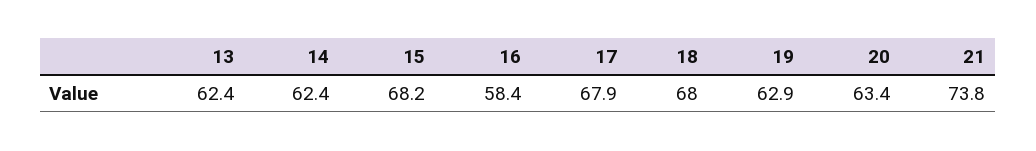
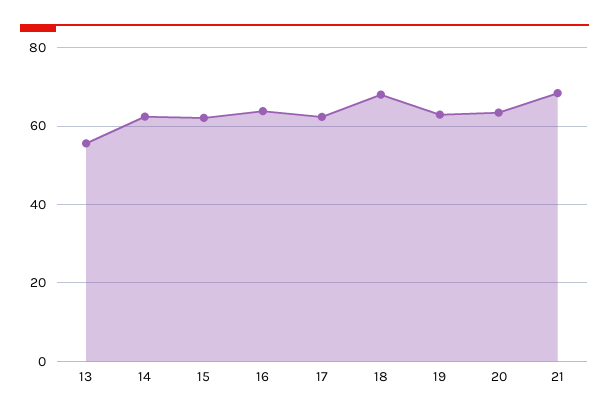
  {
-   "13": 62.4,
+   "13": 56,
    "14": 62.4,
-   "15": 68.2,
+   "15": 62,
-   "16": 58.4,
+   "16": 64,
-   "17": 67.9,
+   "17": 62,
    "18": 68,
    "19": 62.9,
    "20": 63.4,
-   "21": 73.8
+   "21": 68
  }

